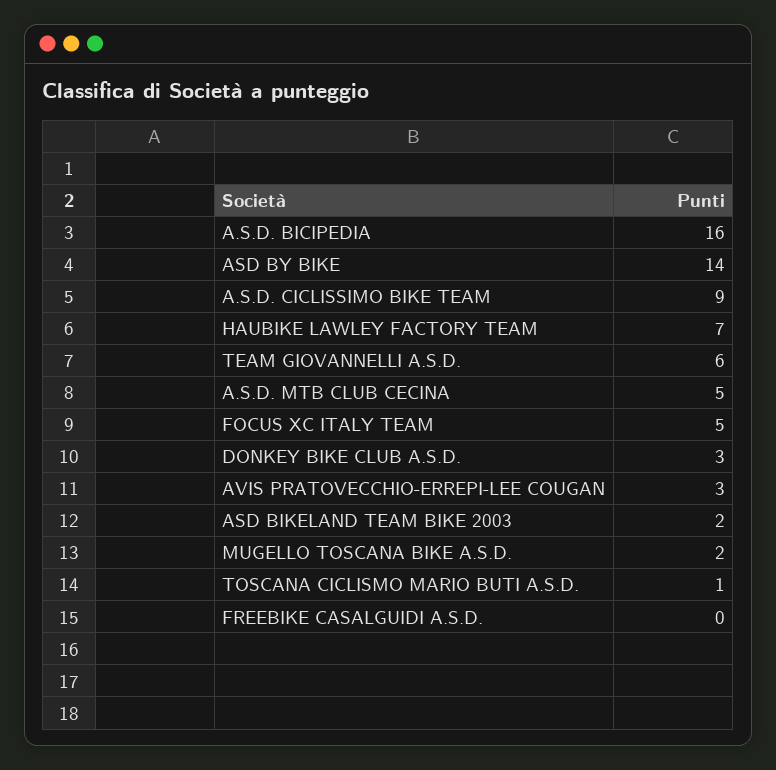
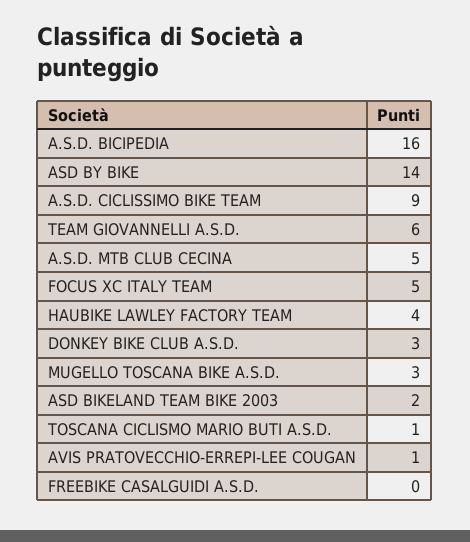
  {
    "A.S.D. BICIPEDIA": 16,
    "ASD BY BIKE": 14,
    "A.S.D. CICLISSIMO BIKE TEAM": 9,
-   "HAUBIKE LAWLEY FACTORY TEAM": 7,
+   "HAUBIKE LAWLEY FACTORY TEAM": 4,
    "TEAM GIOVANNELLI A.S.D.": 6,
    "A.S.D. MTB CLUB CECINA": 5,
    "FOCUS XC ITALY TEAM": 5,
    "DONKEY BIKE CLUB A.S.D.": 3,
-   "AVIS PRATOVECCHIO-ERREPI-LEE COUGAN": 3,
+   "AVIS PRATOVECCHIO-ERREPI-LEE COUGAN": 1,
    "ASD BIKELAND TEAM BIKE 2003": 2,
-   "MUGELLO TOSCANA BIKE A.S.D.": 2,
+   "MUGELLO TOSCANA BIKE A.S.D.": 3,
    "TOSCANA CICLISMO MARIO BUTI A.S.D.": 1,
    "FREEBIKE CASALGUIDI A.S.D.": 0
  }

